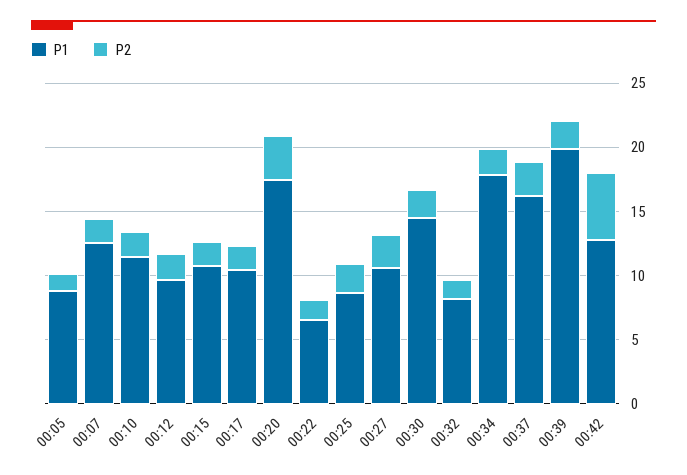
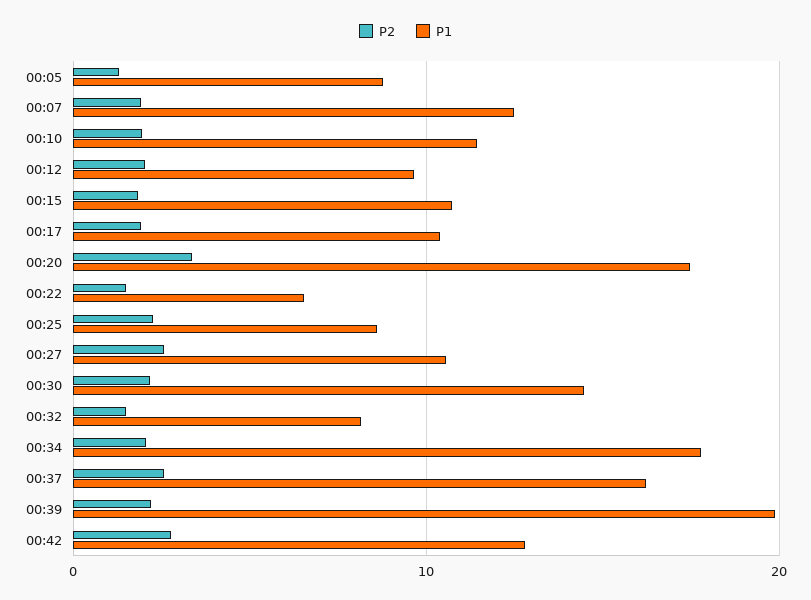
  {
    "P1": {
      "00:05": 9,
      "00:07": 13,
      "00:10": 11,
      "00:12": 10,
      "00:15": 11,
      "00:17": 10,
      "00:20": 17,
      "00:22": 7,
      "00:25": 9,
      "00:27": 11,
      "00:30": 14,
      "00:32": 8,
      "00:34": 18,
      "00:37": 16,
      "00:39": 20,
      "00:42": 13
    },
    "P2": {
      "00:05": 1,
      "00:07": 2,
      "00:10": 2,
      "00:12": 2,
      "00:15": 2,
      "00:17": 2,
      "00:20": 3,
      "00:22": 2,
      "00:25": 2,
      "00:27": 3,
      "00:30": 2,
      "00:32": 2,
      "00:34": 2,
      "00:37": 3,
      "00:39": 2,
-     "00:42": 5
+     "00:42": 3
    }
  }

